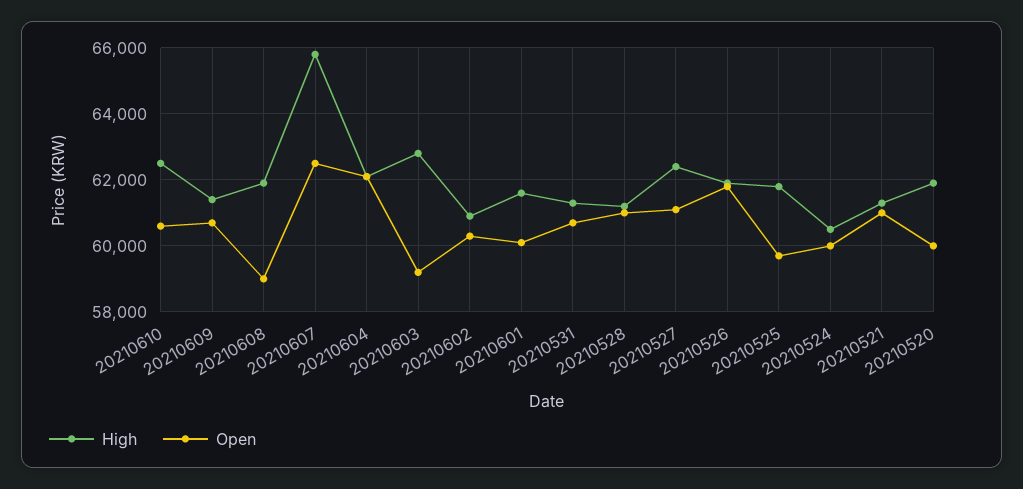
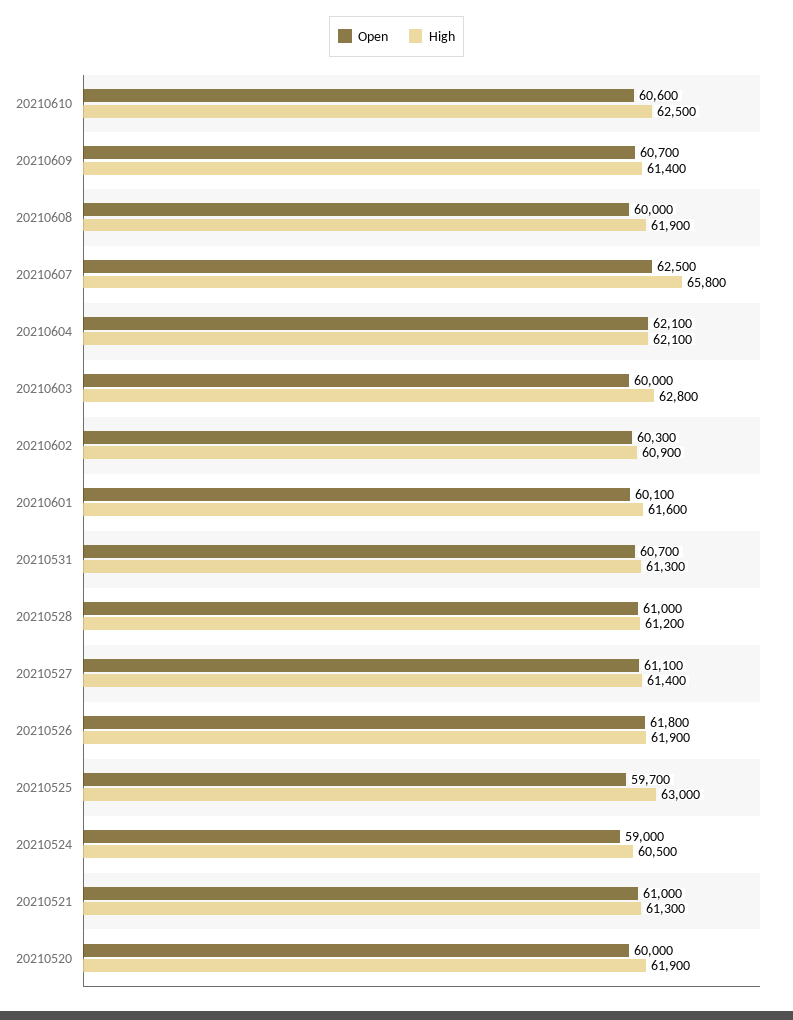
  {
    "High": {
      "20210610": 62500,
      "20210609": 61400,
      "20210608": 61900,
      "20210607": 65800,
      "20210604": 62100,
      "20210603": 62800,
      "20210602": 60900,
      "20210601": 61600,
      "20210531": 61300,
      "20210528": 61200,
-     "20210527": 62400,
+     "20210527": 61400,
      "20210526": 61900,
-     "20210525": 61800,
+     "20210525": 63000,
      "20210524": 60500,
      "20210521": 61300,
      "20210520": 61900
    },
    "Open": {
      "20210610": 60600,
      "20210609": 60700,
-     "20210608": 59000,
+     "20210608": 60000,
      "20210607": 62500,
      "20210604": 62100,
-     "20210603": 59200,
+     "20210603": 60000,
      "20210602": 60300,
      "20210601": 60100,
      "20210531": 60700,
      "20210528": 61000,
      "20210527": 61100,
      "20210526": 61800,
      "20210525": 59700,
-     "20210524": 60000,
+     "20210524": 59000,
      "20210521": 61000,
      "20210520": 60000
    }
  }

